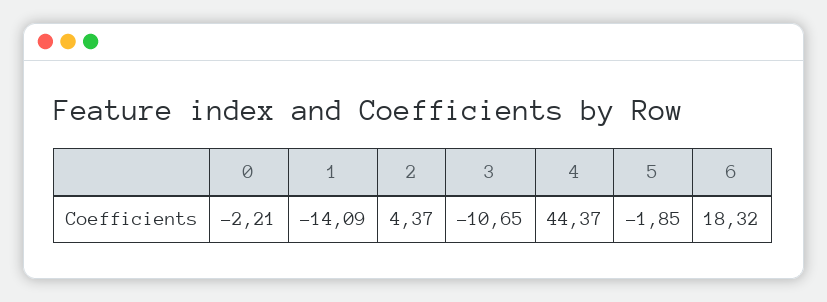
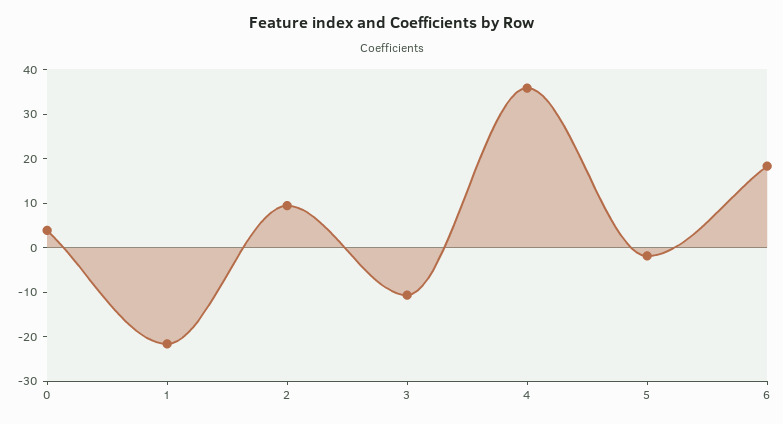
  {
-   "0": -2.21,
+   "0": 4,
-   "1": -14.09,
+   "1": -22,
-   "2": 4.37,
+   "2": 10,
    "3": -10.65,
-   "4": 44.37,
+   "4": 36,
    "5": -1.85,
    "6": 18.32
  }

